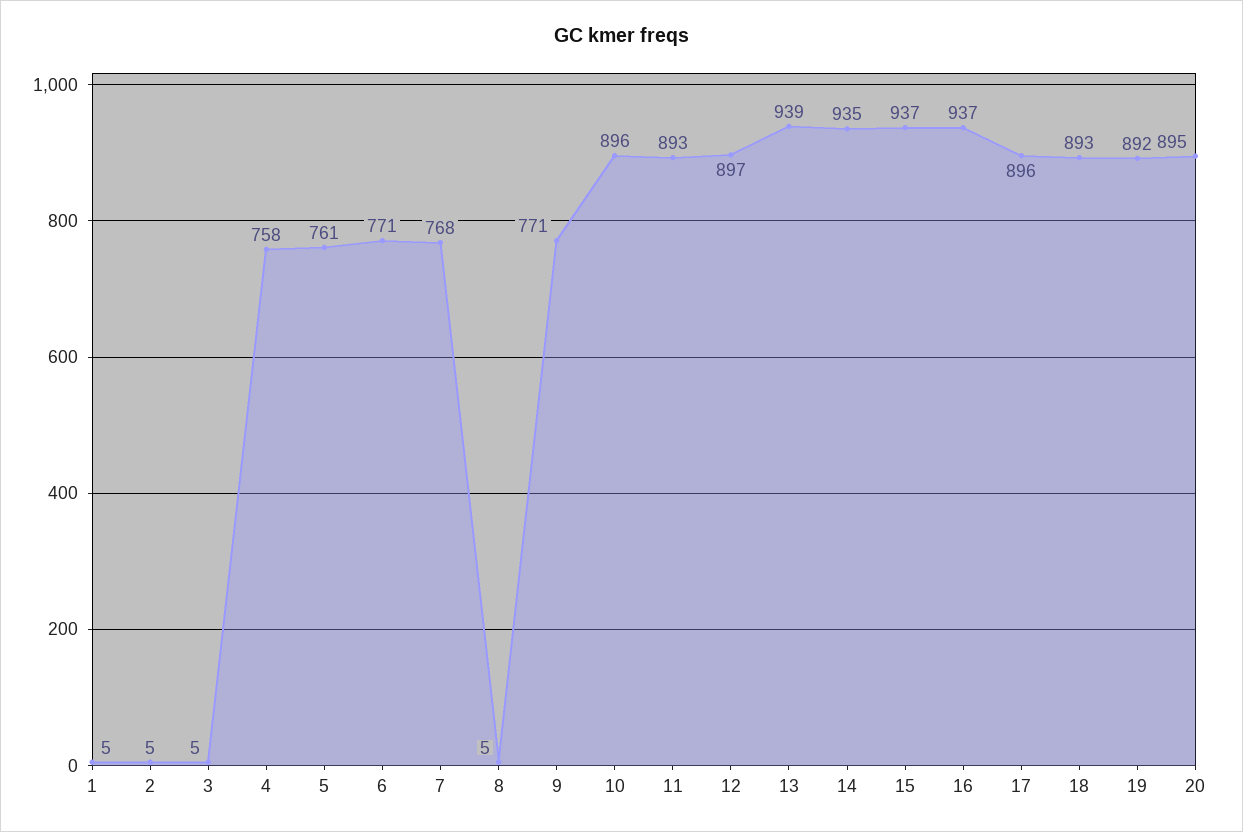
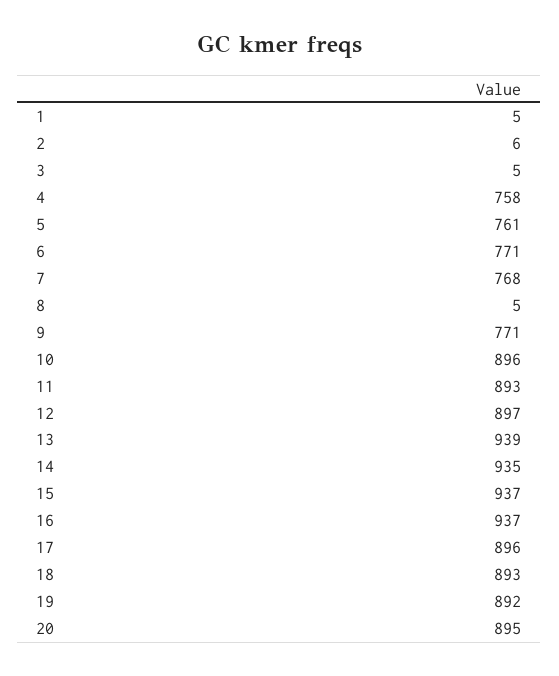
  {
    "1": 5,
-   "2": 5,
+   "2": 6,
    "3": 5,
    "4": 758,
    "5": 761,
    "6": 771,
    "7": 768,
    "8": 5,
    "9": 771,
    "10": 896,
    "11": 893,
    "12": 897,
    "13": 939,
    "14": 935,
    "15": 937,
    "16": 937,
    "17": 896,
    "18": 893,
    "19": 892,
    "20": 895
  }

